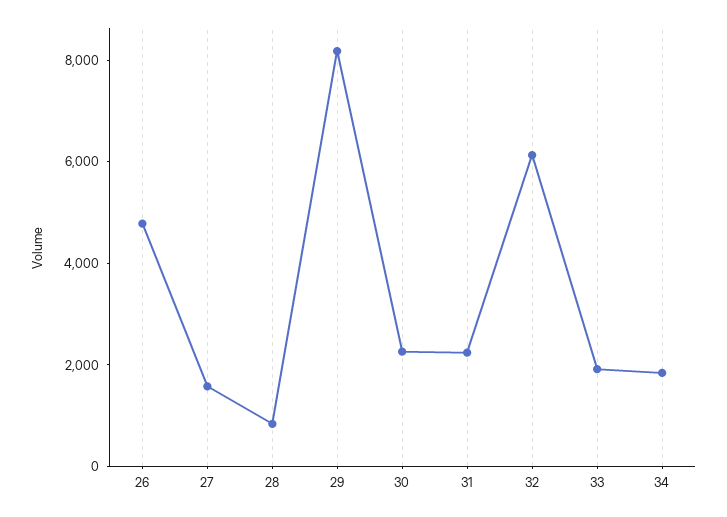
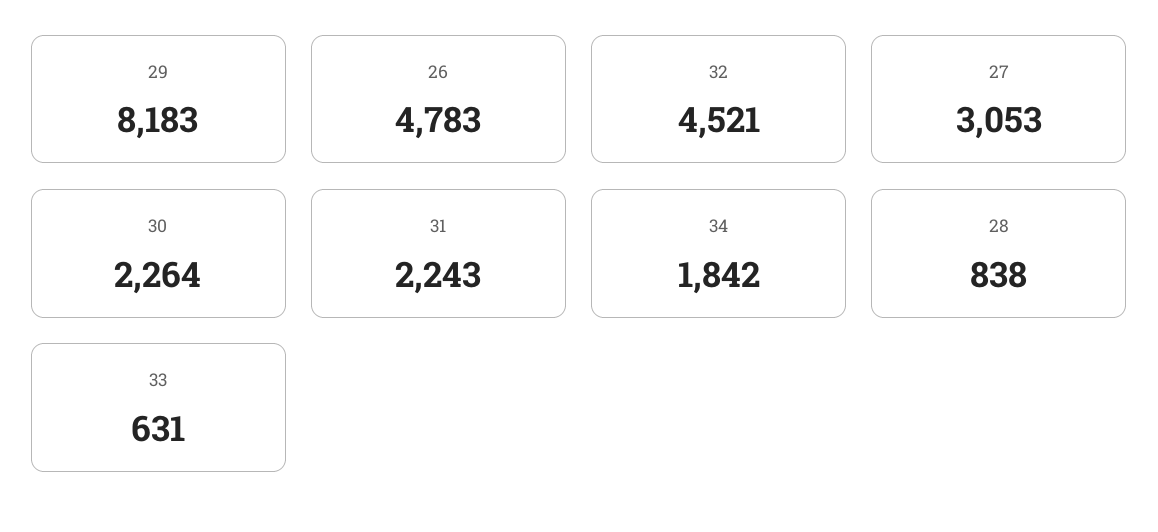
  {
    "26": 4783,
-   "27": 1500,
+   "27": 3053,
    "28": 838,
    "29": 8183,
    "30": 2264,
    "31": 2243,
-   "32": 6000,
+   "32": 4521,
-   "33": 2000,
+   "33": 631,
    "34": 1842
  }

